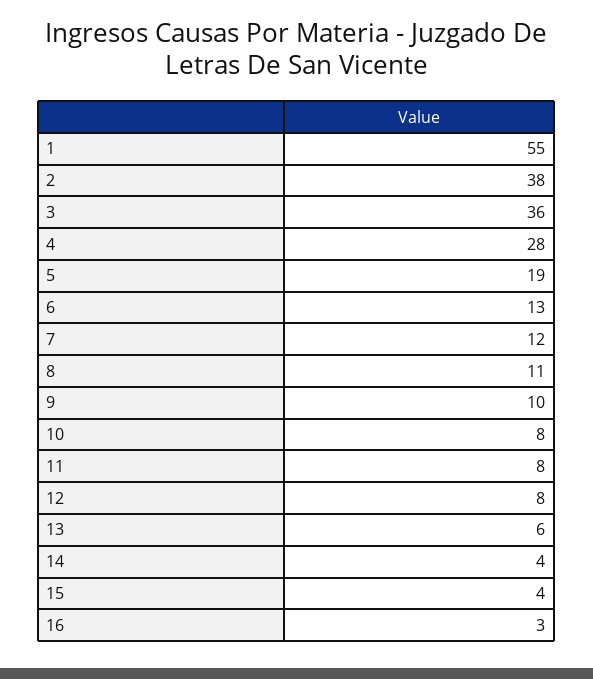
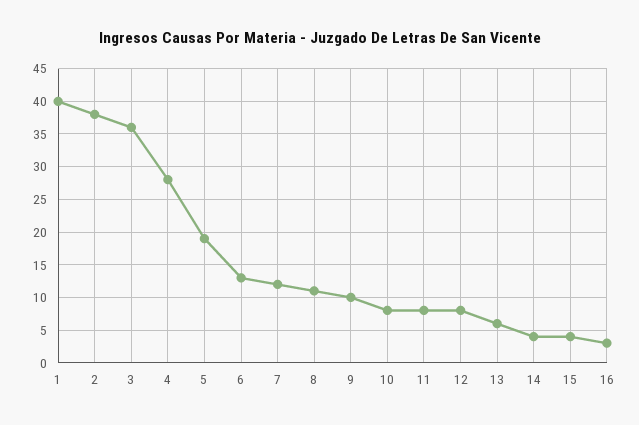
  {
-   "1": 55,
+   "1": 40,
    "2": 38,
    "3": 36,
    "4": 28,
    "5": 19,
    "6": 13,
    "7": 12,
    "8": 11,
    "9": 10,
    "10": 8,
    "11": 8,
    "12": 8,
    "13": 6,
    "14": 4,
    "15": 4,
    "16": 3
  }

